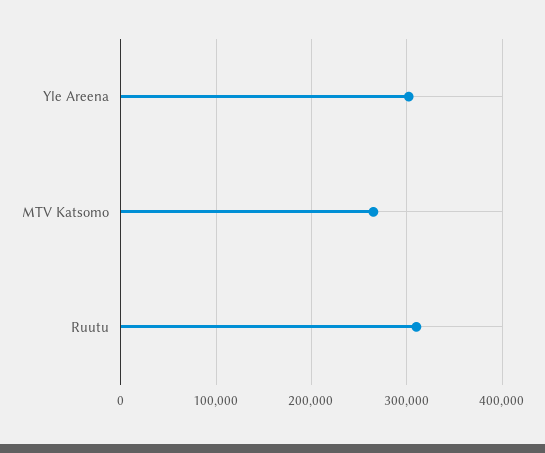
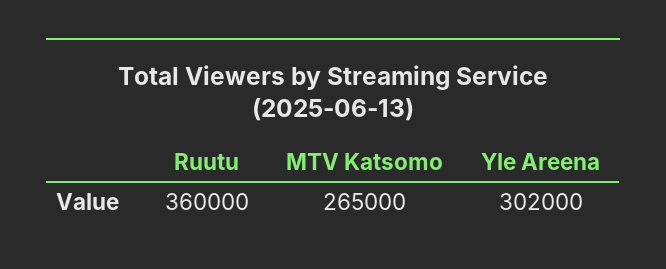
  {
    "Yle Areena": 302000,
    "MTV Katsomo": 265000,
-   "Ruutu": 310000
+   "Ruutu": 360000
  }

